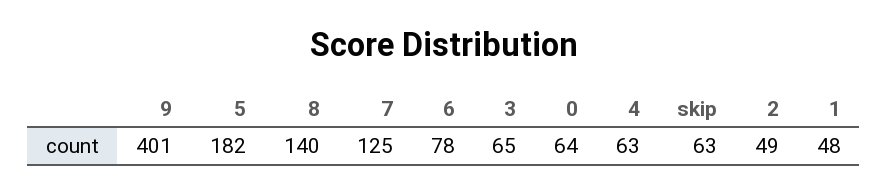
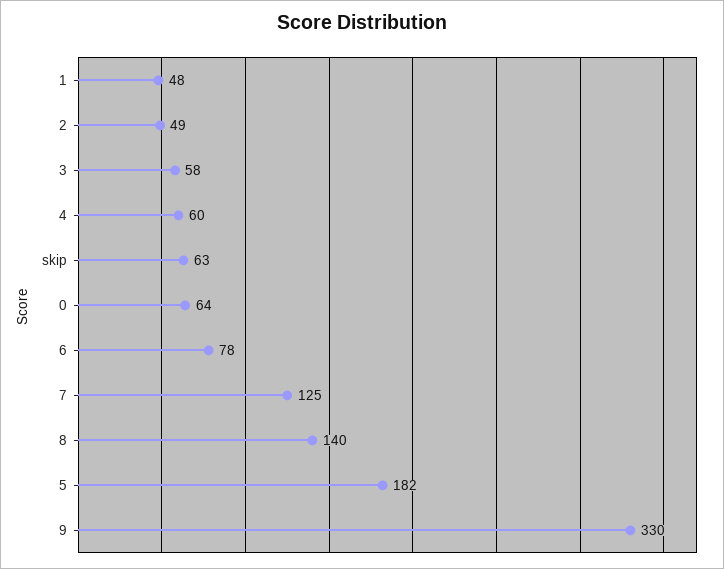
  {
-   "9": 401,
+   "9": 330,
    "5": 182,
    "8": 140,
    "7": 125,
    "6": 78,
-   "3": 65,
+   "3": 58,
    "0": 64,
-   "4": 63,
+   "4": 60,
    "skip": 63,
    "2": 49,
    "1": 48
  }

